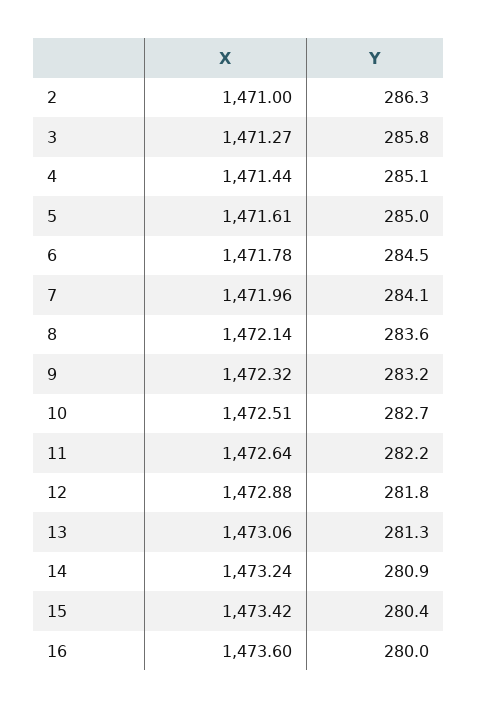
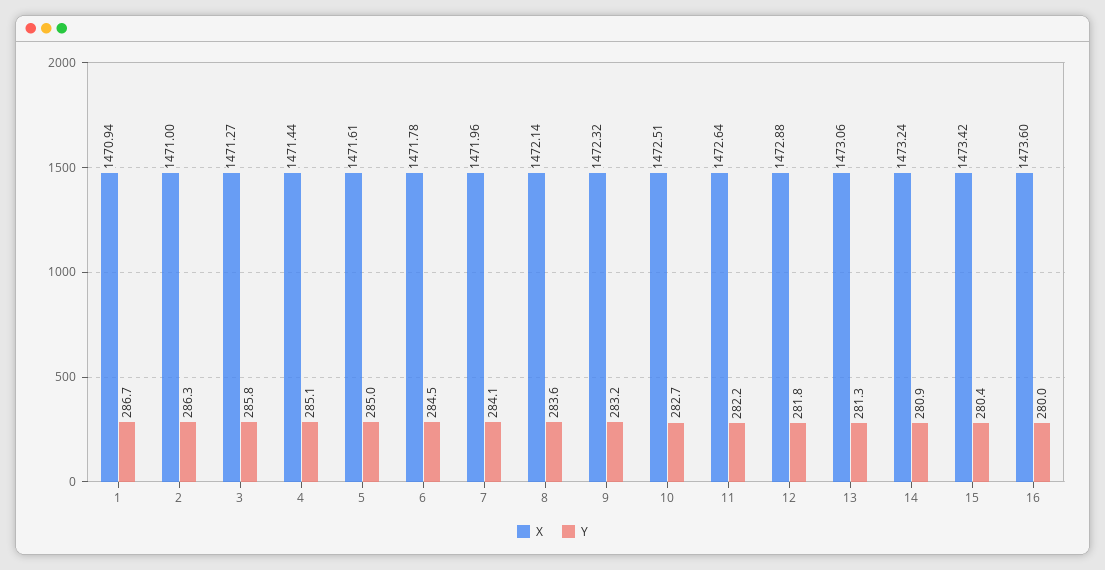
  {
    "X": {
      "2": 1471,
      "3": 1471.27,
      "4": 1471.44,
      "5": 1471.61,
      "6": 1471.78,
      "7": 1471.96,
      "8": 1472.14,
      "9": 1472.32,
      "10": 1472.51,
      "11": 1472.64,
      "12": 1472.88,
      "13": 1473.06,
      "14": 1473.24,
      "15": 1473.42,
-     "16": 1473.6
+     "16": 1473.6,
+     "1": 1470.94
    },
    "Y": {
      "2": 286.3,
      "3": 285.8,
      "4": 285.1,
      "5": 285,
      "6": 284.5,
      "7": 284.1,
      "8": 283.6,
      "9": 283.2,
      "10": 282.7,
      "11": 282.2,
      "12": 281.8,
      "13": 281.3,
      "14": 280.9,
      "15": 280.4,
-     "16": 280
+     "16": 280,
+     "1": 286.7
    }
  }

